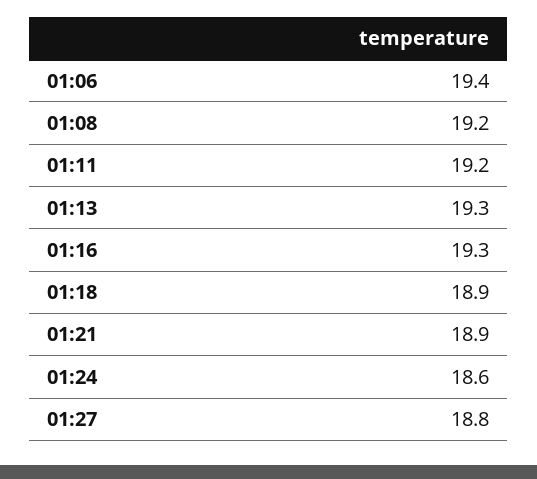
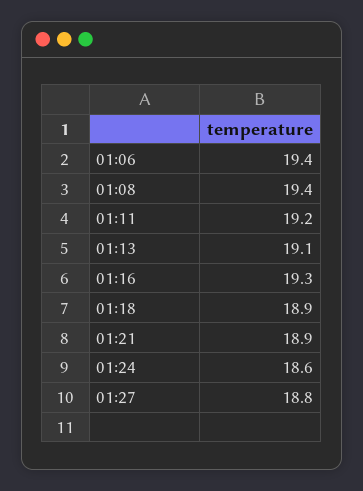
  {
    "01:06": 19.4,
-   "01:08": 19.2,
+   "01:08": 19.4,
    "01:11": 19.2,
-   "01:13": 19.3,
+   "01:13": 19.1,
    "01:16": 19.3,
    "01:18": 18.9,
    "01:21": 18.9,
    "01:24": 18.6,
    "01:27": 18.8
  }

